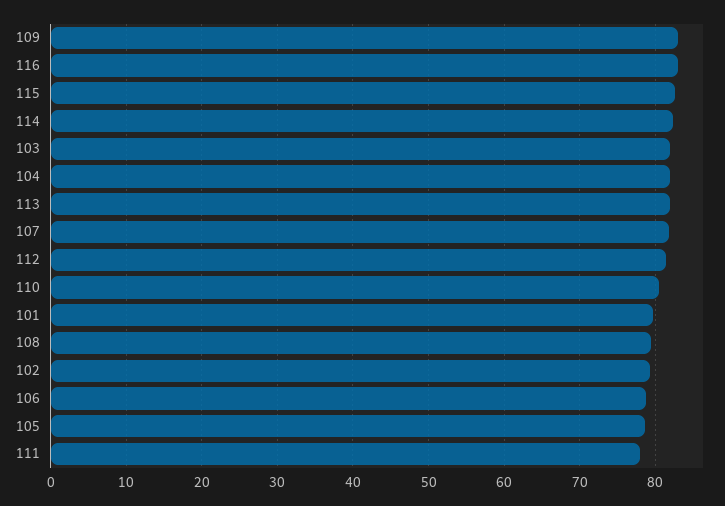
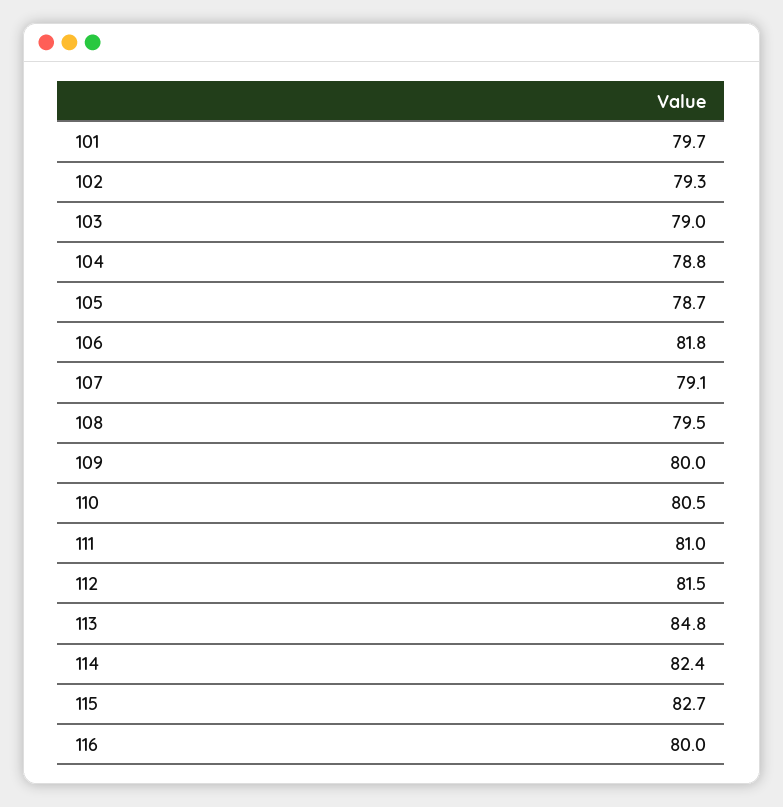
  {
-   "109": 83,
+   "109": 80,
-   "116": 83,
+   "116": 80,
    "115": 82.7,
    "114": 82.4,
-   "103": 82,
+   "103": 79,
-   "104": 82,
+   "104": 78.8,
-   "113": 82,
+   "113": 84.8,
-   "107": 82,
+   "107": 79.1,
    "112": 81.5,
    "110": 80.5,
    "101": 79.7,
    "108": 79.5,
    "102": 79.3,
-   "106": 79,
+   "106": 81.8,
    "105": 78.7,
-   "111": 78
+   "111": 81
  }

